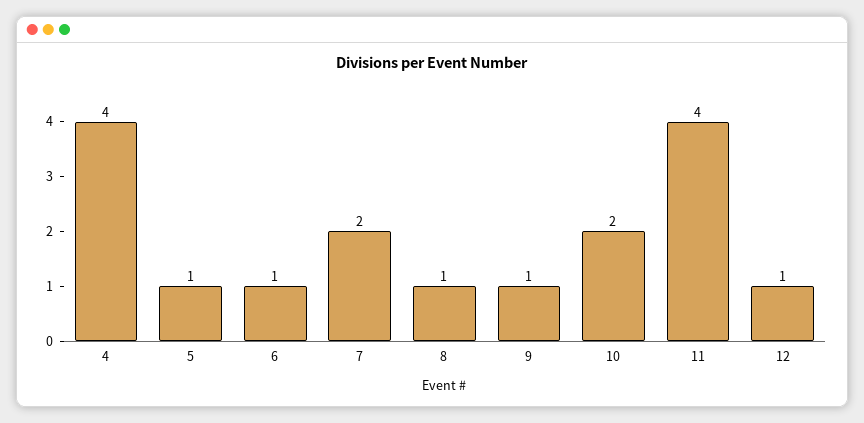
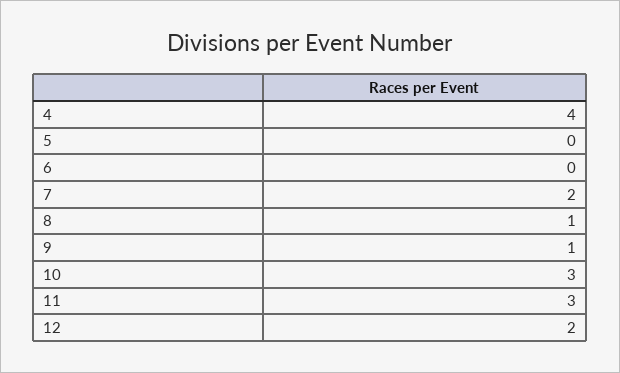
  {
    "4": 4,
-   "5": 1,
+   "5": 0,
-   "6": 1,
+   "6": 0,
    "7": 2,
    "8": 1,
    "9": 1,
-   "10": 2,
+   "10": 3,
-   "11": 4,
+   "11": 3,
-   "12": 1
+   "12": 2
  }

